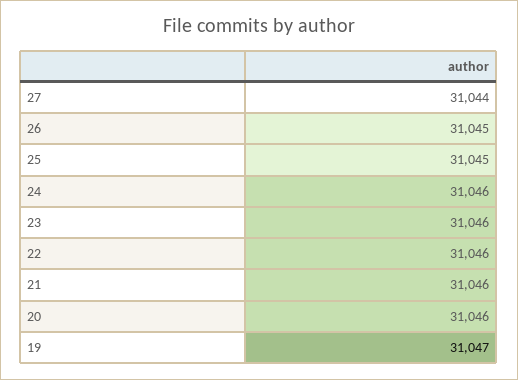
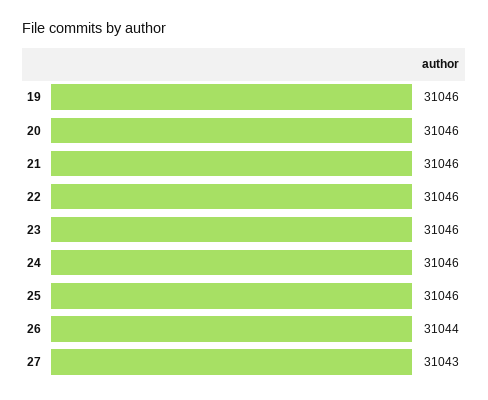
  {
-   "27": 31044,
+   "27": 31043,
-   "26": 31045,
+   "26": 31044,
-   "25": 31045,
+   "25": 31046,
    "24": 31046,
    "23": 31046,
    "22": 31046,
    "21": 31046,
    "20": 31046,
-   "19": 31047
+   "19": 31046
  }

